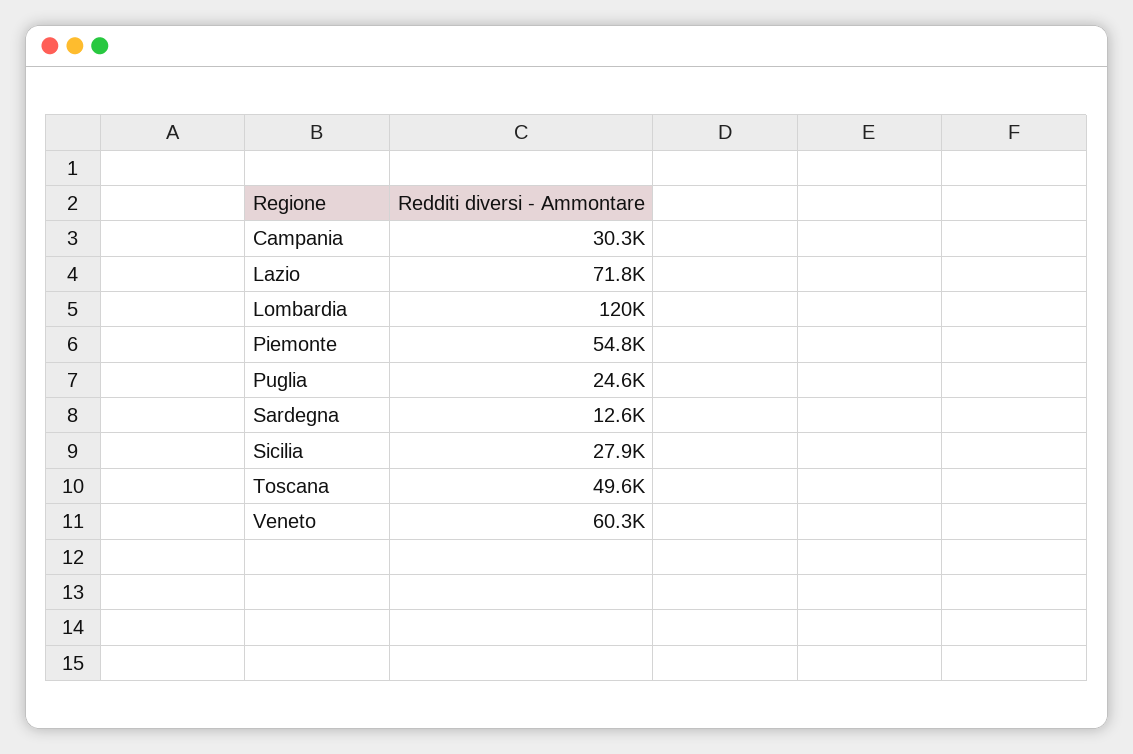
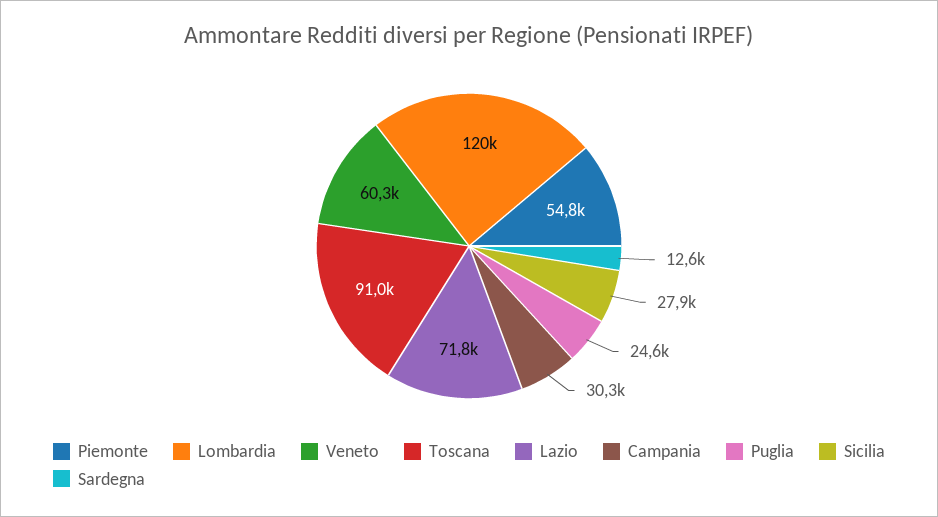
  {
    "Campania": 30300,
    "Lazio": 71800,
    "Lombardia": 120000,
    "Piemonte": 54800,
    "Puglia": 24600,
    "Sardegna": 12600,
    "Sicilia": 27900,
-   "Toscana": 49600,
+   "Toscana": 91000,
    "Veneto": 60300
  }

